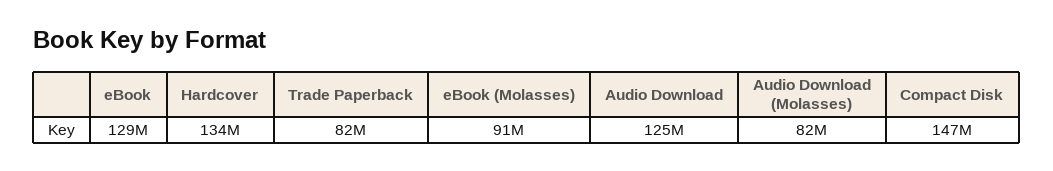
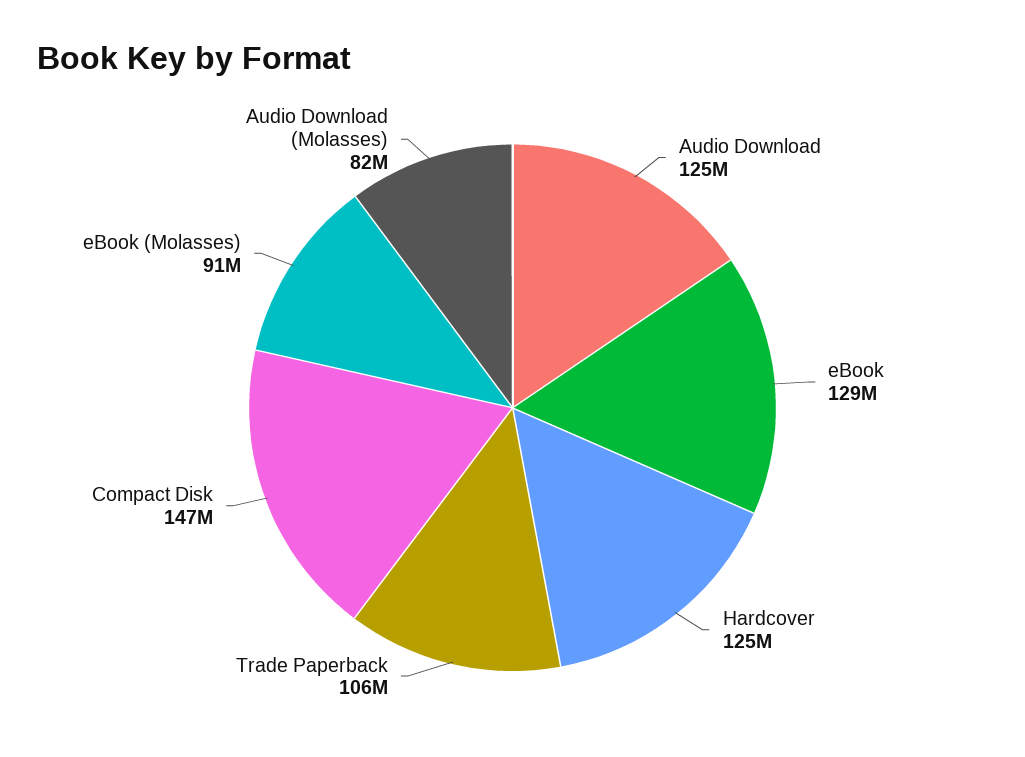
  {
    "eBook": 129000000,
-   "Hardcover": 134000000,
+   "Hardcover": 125000000,
-   "Trade Paperback": 82000000,
+   "Trade Paperback": 106000000,
    "eBook (Molasses)": 91000000,
    "Audio Download": 125000000,
    "Audio Download (Molasses)": 82000000,
    "Compact Disk": 147000000
  }

